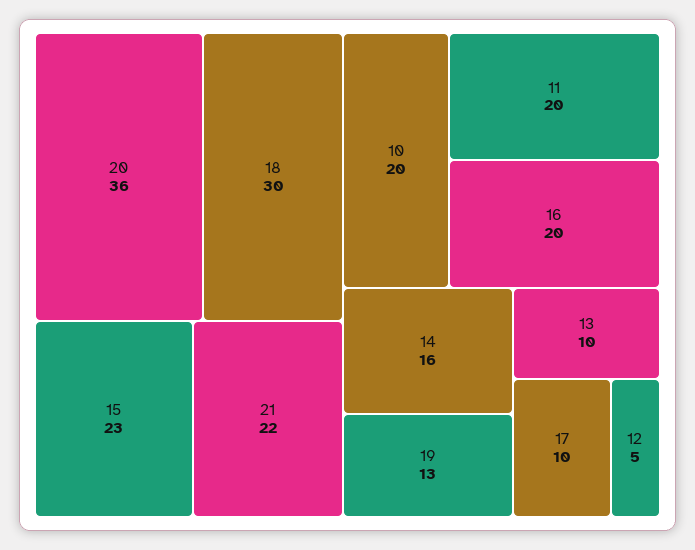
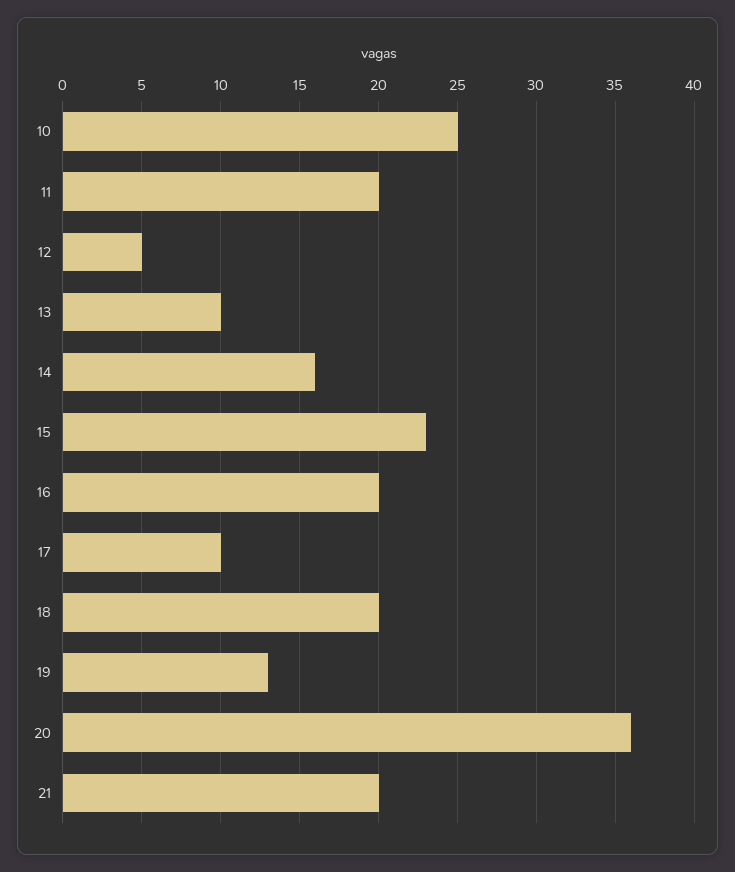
  {
    "20": 36,
-   "18": 30,
+   "18": 20,
    "15": 23,
-   "21": 22,
+   "21": 20,
-   "10": 20,
+   "10": 25,
    "11": 20,
    "16": 20,
    "14": 16,
    "19": 13,
    "13": 10,
    "17": 10,
    "12": 5
  }

